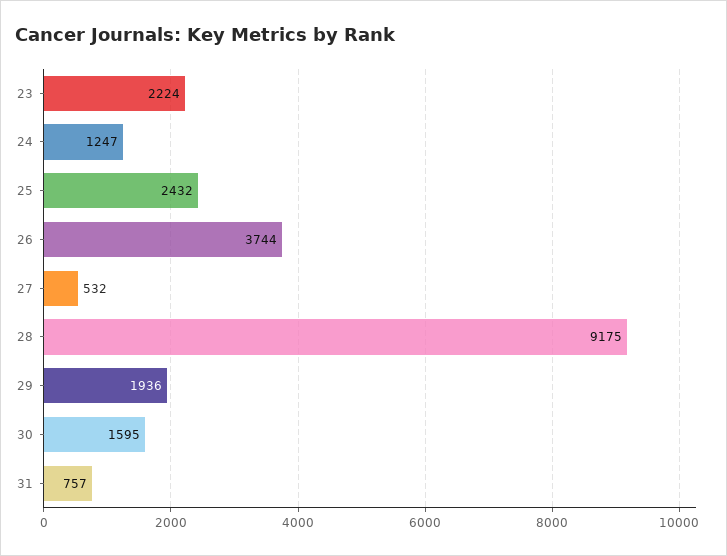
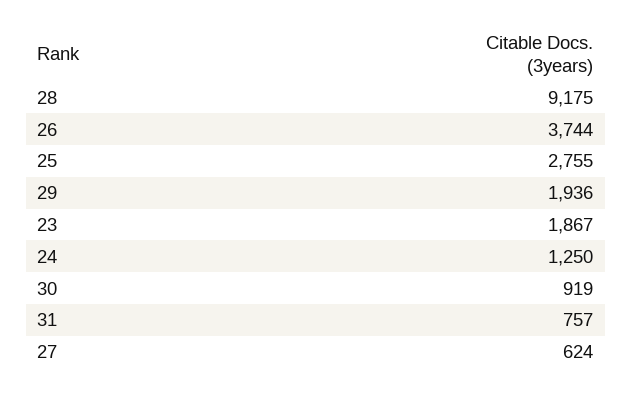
  {
-   "23": 2224,
+   "23": 1867,
-   "24": 1247,
+   "24": 1250,
-   "25": 2432,
+   "25": 2755,
    "26": 3744,
-   "27": 532,
+   "27": 624,
    "28": 9175,
    "29": 1936,
-   "30": 1595,
+   "30": 919,
    "31": 757
  }

